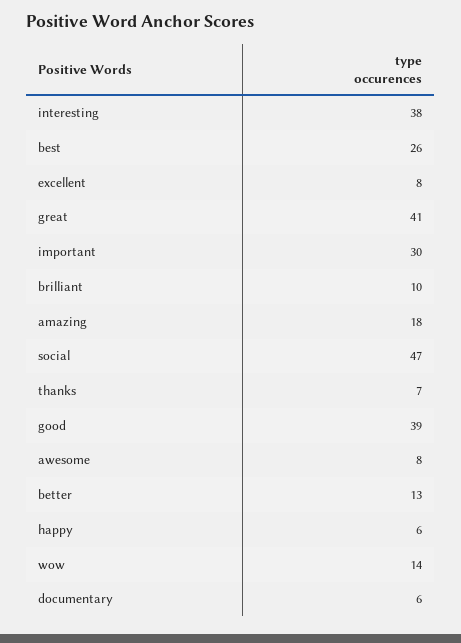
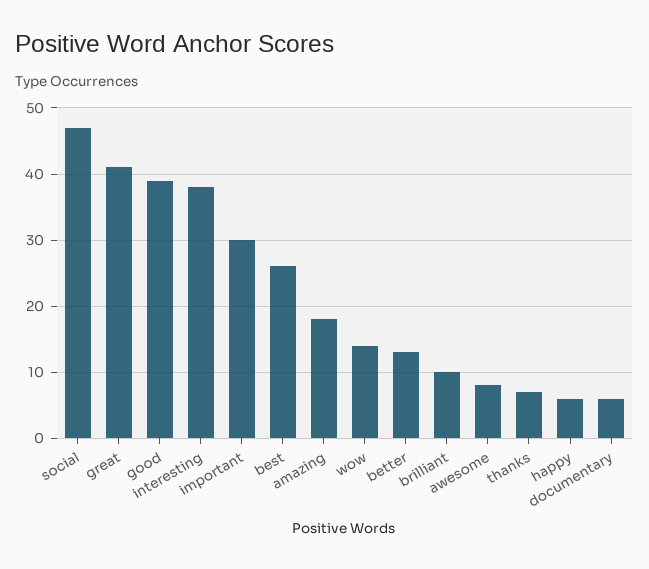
  {
    "interesting": 38,
    "best": 26,
-   "excellent": 8,
    "great": 41,
    "important": 30,
    "brilliant": 10,
    "amazing": 18,
    "social": 47,
    "thanks": 7,
    "good": 39,
    "awesome": 8,
    "better": 13,
    "happy": 6,
    "wow": 14,
    "documentary": 6
  }

